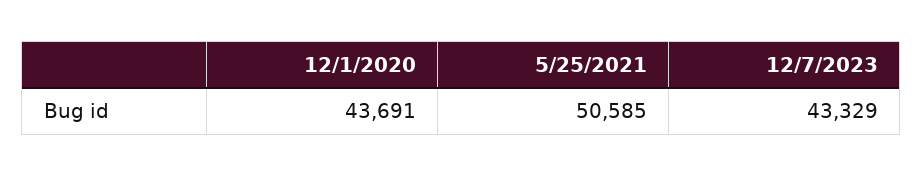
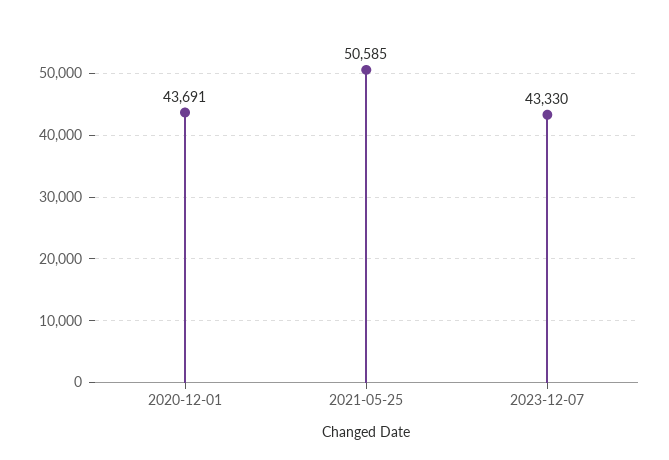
  {
    "12/1/2020": 43691,
    "5/25/2021": 50585,
-   "12/7/2023": 43329
+   "12/7/2023": 43330
  }

